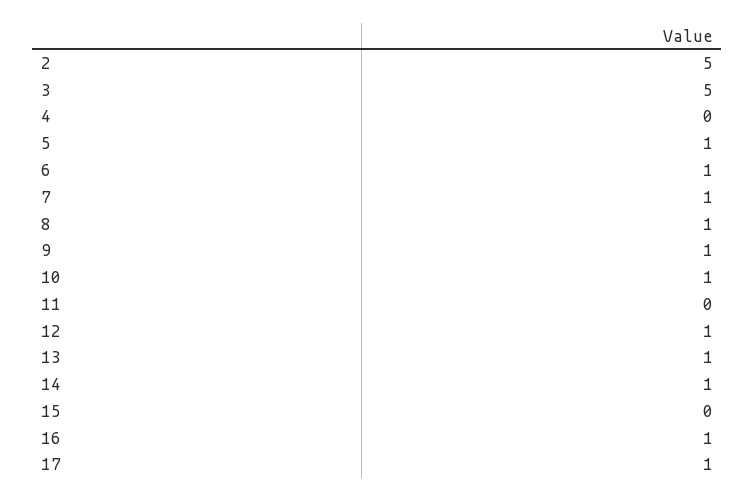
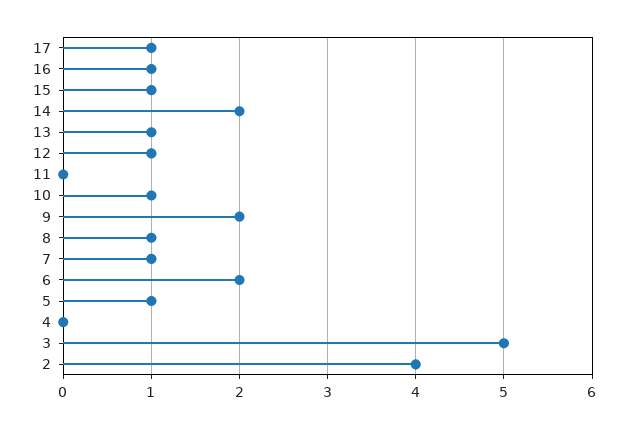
  {
-   "2": 5,
+   "2": 4,
    "3": 5,
    "4": 0,
    "5": 1,
-   "6": 1,
+   "6": 2,
    "7": 1,
    "8": 1,
-   "9": 1,
+   "9": 2,
    "10": 1,
    "11": 0,
    "12": 1,
    "13": 1,
-   "14": 1,
+   "14": 2,
-   "15": 0,
+   "15": 1,
    "16": 1,
    "17": 1
  }

